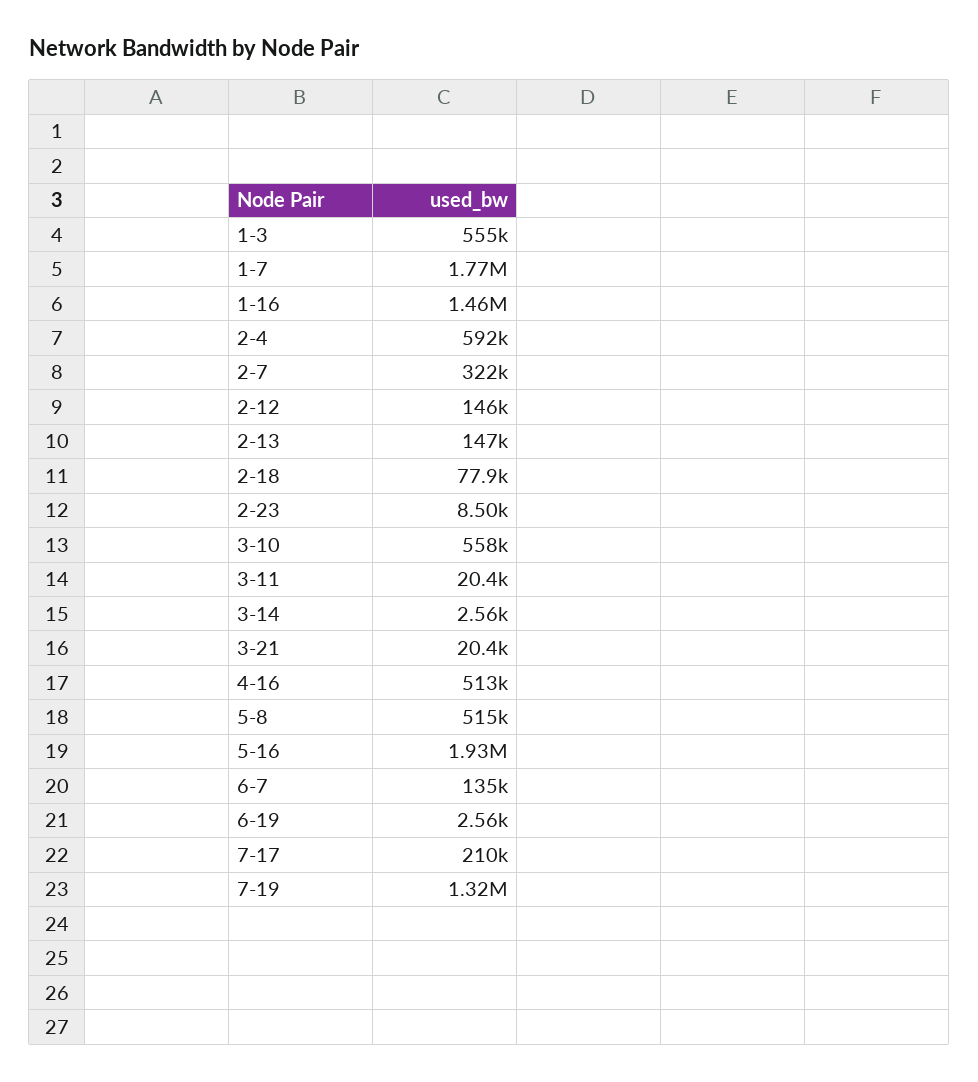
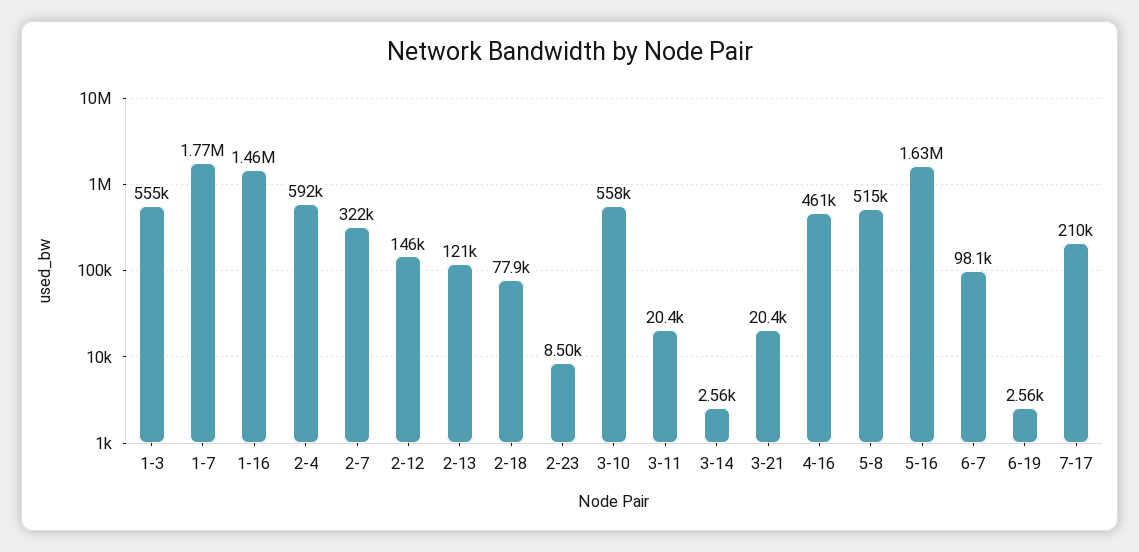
  {
    "1-3": 555000,
    "1-7": 1770000,
    "1-16": 1460000,
    "2-4": 592000,
    "2-7": 322000,
    "2-12": 146000,
-   "2-13": 147000,
+   "2-13": 121000,
    "2-18": 77900,
    "2-23": 8500,
    "3-10": 558000,
    "3-11": 20400,
    "3-14": 2560,
    "3-21": 20400,
-   "4-16": 513000,
+   "4-16": 461000,
    "5-8": 515000,
-   "5-16": 1930000,
+   "5-16": 1630000,
-   "6-7": 135000,
+   "6-7": 98100,
    "6-19": 2560,
-   "7-17": 210000,
+   "7-17": 210000
-   "7-19": 1320000
  }

